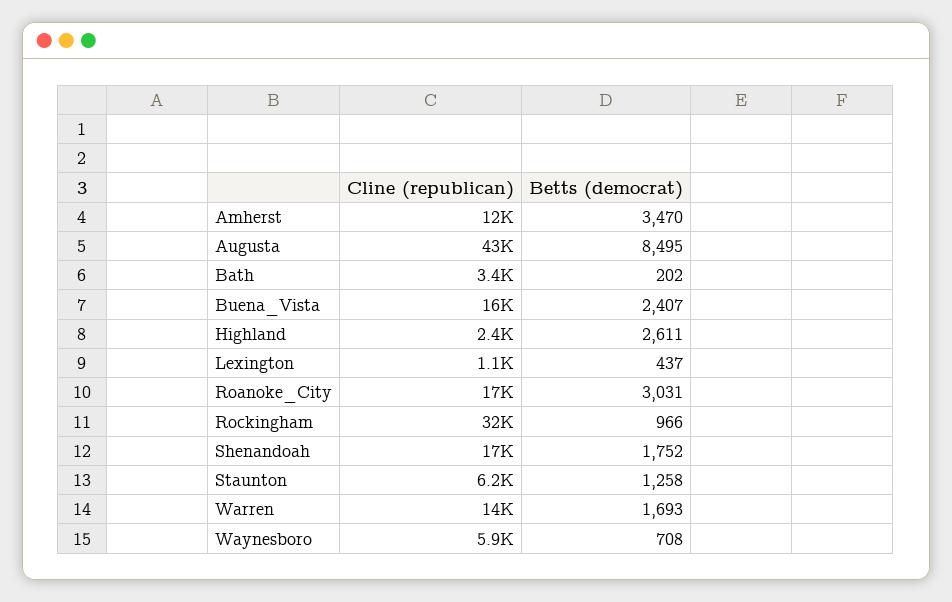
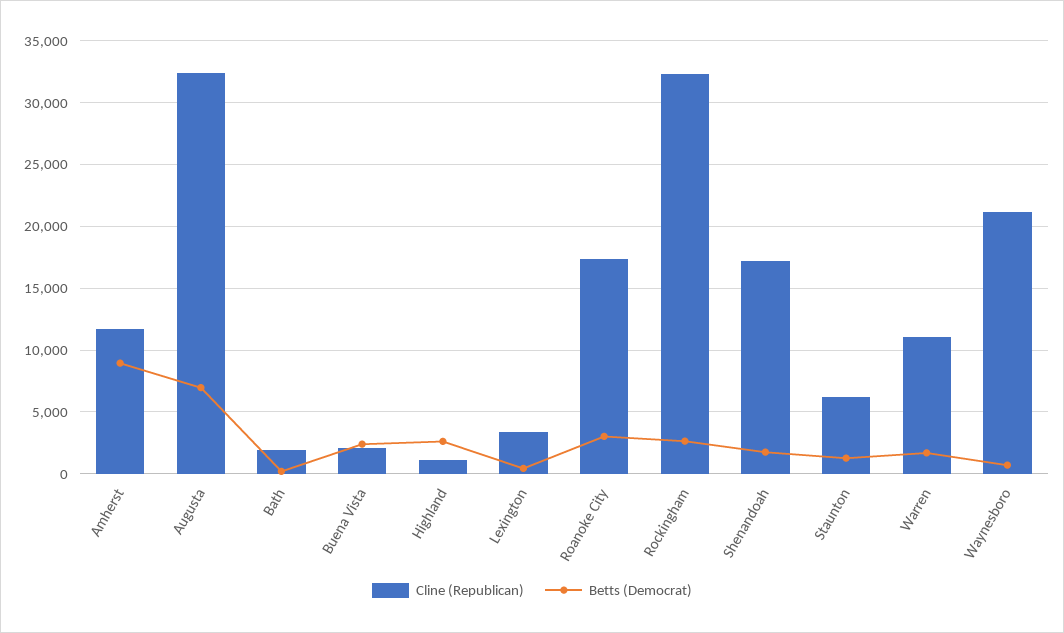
  {
    "Cline (republican)": {
      "Amherst": 12000,
-     "Augusta": 43000,
+     "Augusta": 32500,
-     "Bath": 3400,
+     "Bath": 2000,
-     "Buena_Vista": 16000,
+     "Buena_Vista": 2000,
-     "Highland": 2400,
+     "Highland": 1000,
-     "Lexington": 1100,
+     "Lexington": 3500,
      "Roanoke_City": 17000,
      "Rockingham": 32000,
      "Shenandoah": 17000,
      "Staunton": 6200,
-     "Warren": 14000,
+     "Warren": 11000,
-     "Waynesboro": 5900
+     "Waynesboro": 21000
    },
    "Betts (democrat)": {
-     "Amherst": 3470,
+     "Amherst": 9000,
-     "Augusta": 8495,
+     "Augusta": 7000,
      "Bath": 202,
      "Buena_Vista": 2407,
      "Highland": 2611,
      "Lexington": 437,
      "Roanoke_City": 3031,
-     "Rockingham": 966,
+     "Rockingham": 2500,
      "Shenandoah": 1752,
      "Staunton": 1258,
      "Warren": 1693,
      "Waynesboro": 708
    }
  }

